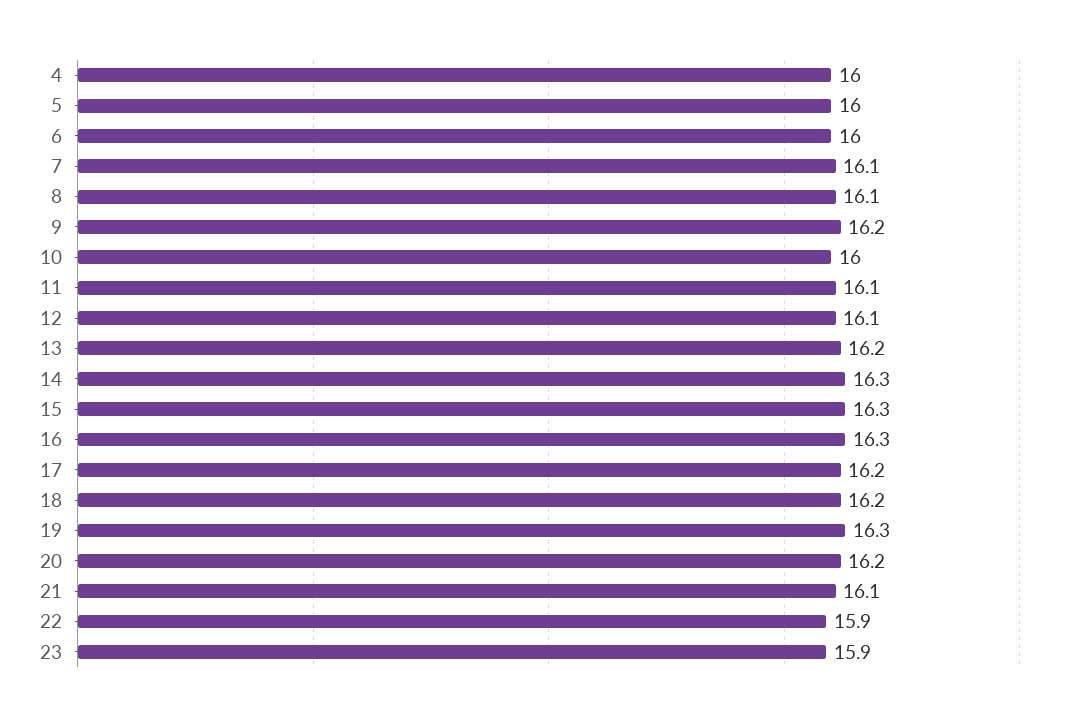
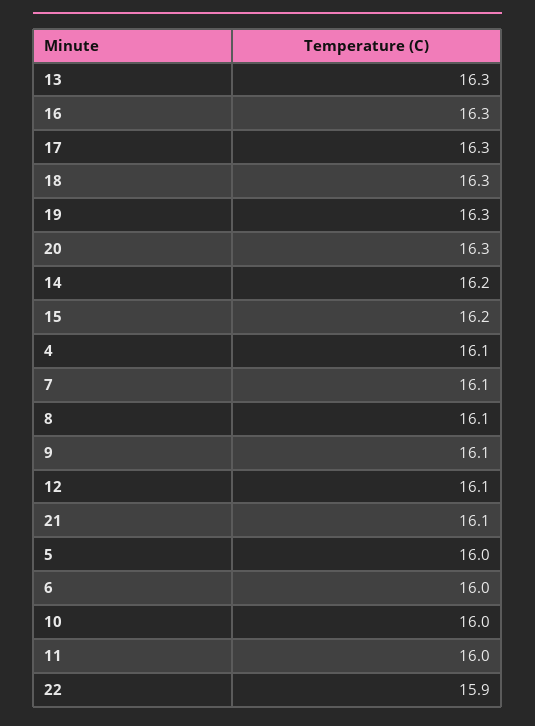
  {
-   "4": 16,
+   "4": 16.1,
    "5": 16,
    "6": 16,
    "7": 16.1,
    "8": 16.1,
-   "9": 16.2,
+   "9": 16.1,
    "10": 16,
-   "11": 16.1,
+   "11": 16,
    "12": 16.1,
-   "13": 16.2,
+   "13": 16.3,
-   "14": 16.3,
+   "14": 16.2,
-   "15": 16.3,
+   "15": 16.2,
    "16": 16.3,
-   "17": 16.2,
+   "17": 16.3,
-   "18": 16.2,
+   "18": 16.3,
    "19": 16.3,
-   "20": 16.2,
+   "20": 16.3,
    "21": 16.1,
-   "22": 15.9,
+   "22": 15.9
-   "23": 15.9
  }

